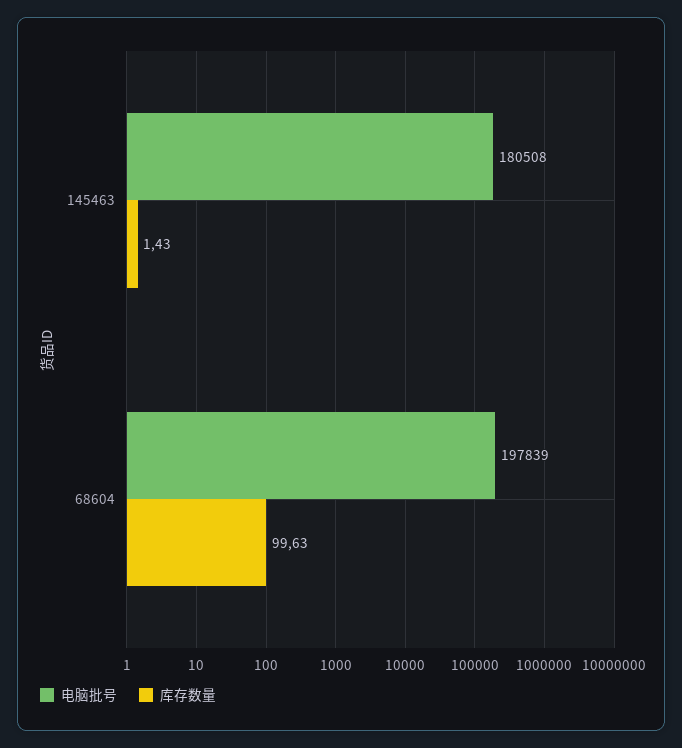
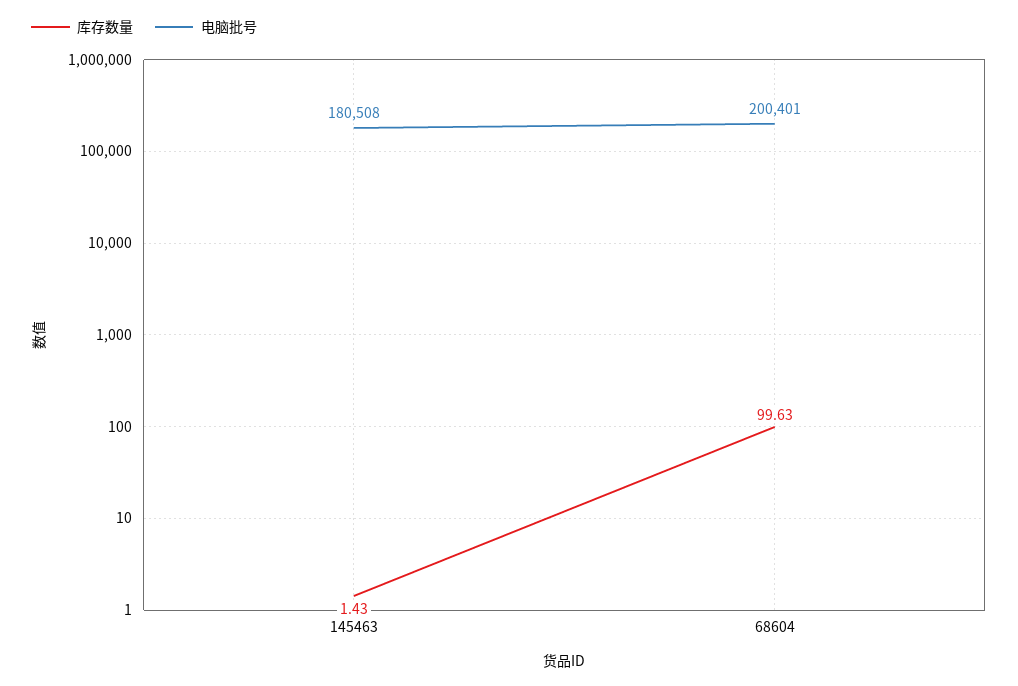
  {
    "电脑批号": {
      "145463": 180508,
-     "68604": 197839
+     "68604": 200401
    },
    "库存数量": {
      "145463": 1.43,
      "68604": 99.63
    }
  }

